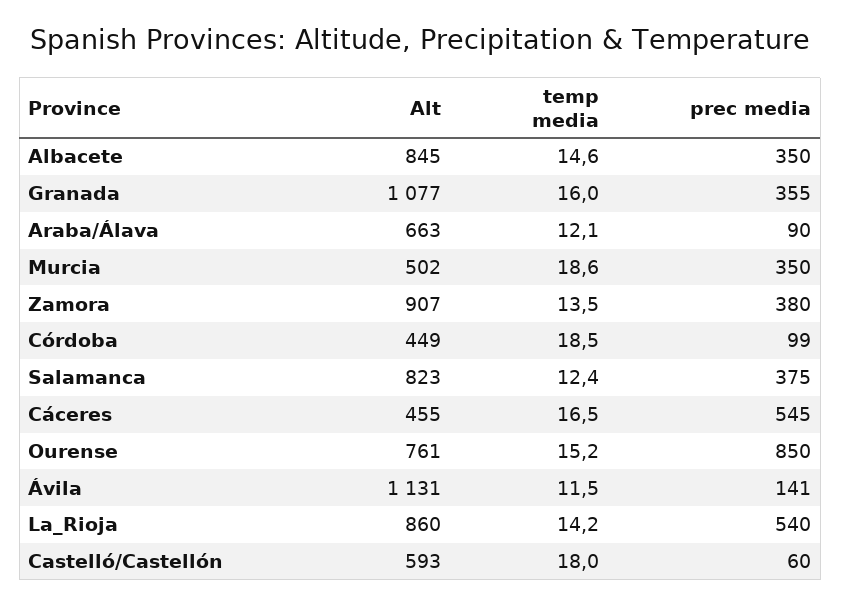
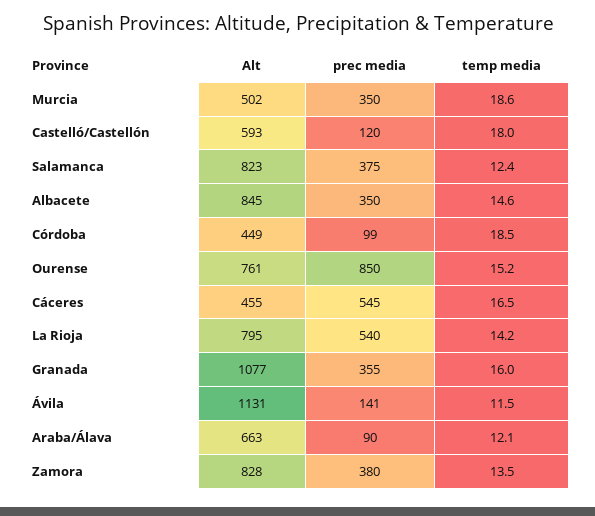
  {
    "Alt": {
      "Albacete": 845,
      "Granada": 1077,
      "Araba/Álava": 663,
      "Murcia": 502,
-     "Zamora": 907,
+     "Zamora": 828,
      "Córdoba": 449,
      "Salamanca": 823,
      "Cáceres": 455,
      "Ourense": 761,
      "Ávila": 1131,
-     "La_Rioja": 860,
+     "La_Rioja": 795,
      "Castelló/Castellón": 593
    },
    "temp media": {
      "Albacete": 14.6,
      "Granada": 16,
      "Araba/Álava": 12.1,
      "Murcia": 18.6,
      "Zamora": 13.5,
      "Córdoba": 18.5,
      "Salamanca": 12.4,
      "Cáceres": 16.5,
      "Ourense": 15.2,
      "Ávila": 11.5,
      "La_Rioja": 14.2,
      "Castelló/Castellón": 18
    },
    "prec media": {
      "Albacete": 350,
      "Granada": 355,
      "Araba/Álava": 90,
      "Murcia": 350,
      "Zamora": 380,
      "Córdoba": 99,
      "Salamanca": 375,
      "Cáceres": 545,
      "Ourense": 850,
      "Ávila": 141,
      "La_Rioja": 540,
-     "Castelló/Castellón": 60
+     "Castelló/Castellón": 120
    }
  }

